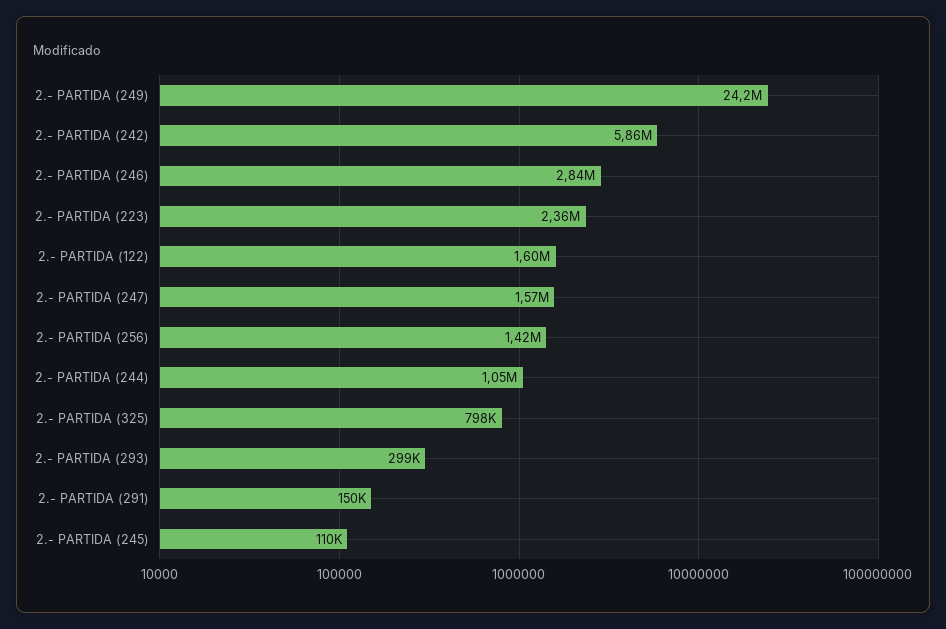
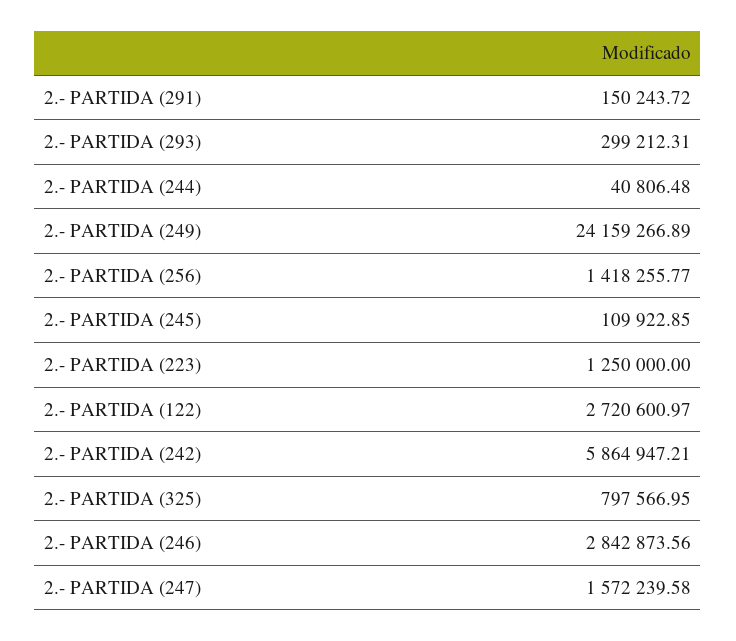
  {
    "2.- PARTIDA (249)": 24159266.89,
    "2.- PARTIDA (242)": 5864947.21,
    "2.- PARTIDA (246)": 2842873.56,
-   "2.- PARTIDA (223)": 2360000,
+   "2.- PARTIDA (223)": 1250000,
-   "2.- PARTIDA (122)": 1600000,
+   "2.- PARTIDA (122)": 2720600.97,
    "2.- PARTIDA (247)": 1572239.58,
    "2.- PARTIDA (256)": 1418255.77,
-   "2.- PARTIDA (244)": 1050000,
+   "2.- PARTIDA (244)": 40806.48,
    "2.- PARTIDA (325)": 797566.95,
    "2.- PARTIDA (293)": 299212.31,
    "2.- PARTIDA (291)": 150243.72,
    "2.- PARTIDA (245)": 109922.85
  }

